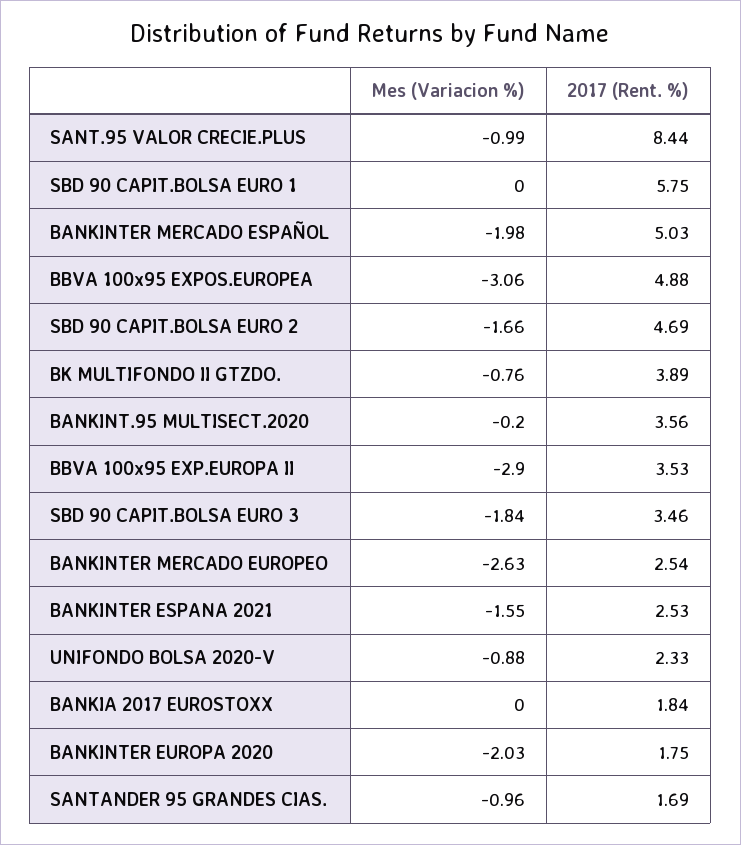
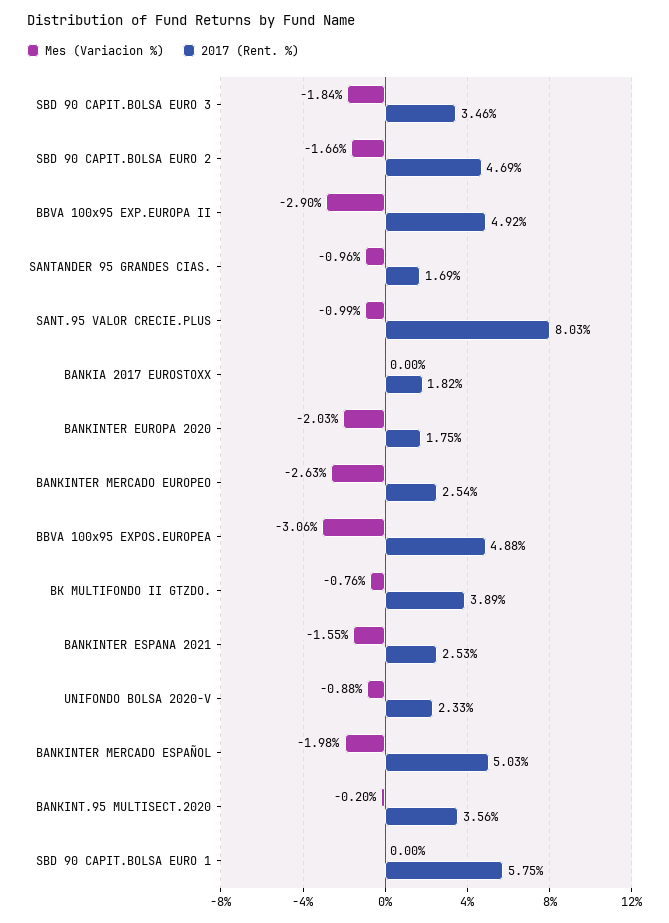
  {
    "Mes (Variacion %)": {
      "SANT.95 VALOR CRECIE.PLUS": -0.99,
      "SBD 90 CAPIT.BOLSA EURO 1": 0,
      "BANKINTER MERCADO ESPAÑOL": -1.98,
      "BBVA 100x95 EXPOS.EUROPEA": -3.06,
      "SBD 90 CAPIT.BOLSA EURO 2": -1.66,
      "BK MULTIFONDO II GTZDO.": -0.76,
      "BANKINT.95 MULTISECT.2020": -0.2,
      "BBVA 100x95 EXP.EUROPA II": -2.9,
      "SBD 90 CAPIT.BOLSA EURO 3": -1.84,
      "BANKINTER MERCADO EUROPEO": -2.63,
      "BANKINTER ESPANA 2021": -1.55,
      "UNIFONDO BOLSA 2020-V": -0.88,
      "BANKIA 2017 EUROSTOXX": 0,
      "BANKINTER EUROPA 2020": -2.03,
      "SANTANDER 95 GRANDES CIAS.": -0.96
    },
    "2017 (Rent. %)": {
-     "SANT.95 VALOR CRECIE.PLUS": 8.44,
+     "SANT.95 VALOR CRECIE.PLUS": 8.03,
      "SBD 90 CAPIT.BOLSA EURO 1": 5.75,
      "BANKINTER MERCADO ESPAÑOL": 5.03,
      "BBVA 100x95 EXPOS.EUROPEA": 4.88,
      "SBD 90 CAPIT.BOLSA EURO 2": 4.69,
      "BK MULTIFONDO II GTZDO.": 3.89,
      "BANKINT.95 MULTISECT.2020": 3.56,
-     "BBVA 100x95 EXP.EUROPA II": 3.53,
+     "BBVA 100x95 EXP.EUROPA II": 4.92,
      "SBD 90 CAPIT.BOLSA EURO 3": 3.46,
      "BANKINTER MERCADO EUROPEO": 2.54,
      "BANKINTER ESPANA 2021": 2.53,
      "UNIFONDO BOLSA 2020-V": 2.33,
-     "BANKIA 2017 EUROSTOXX": 1.84,
+     "BANKIA 2017 EUROSTOXX": 1.82,
      "BANKINTER EUROPA 2020": 1.75,
      "SANTANDER 95 GRANDES CIAS.": 1.69
    }
  }

